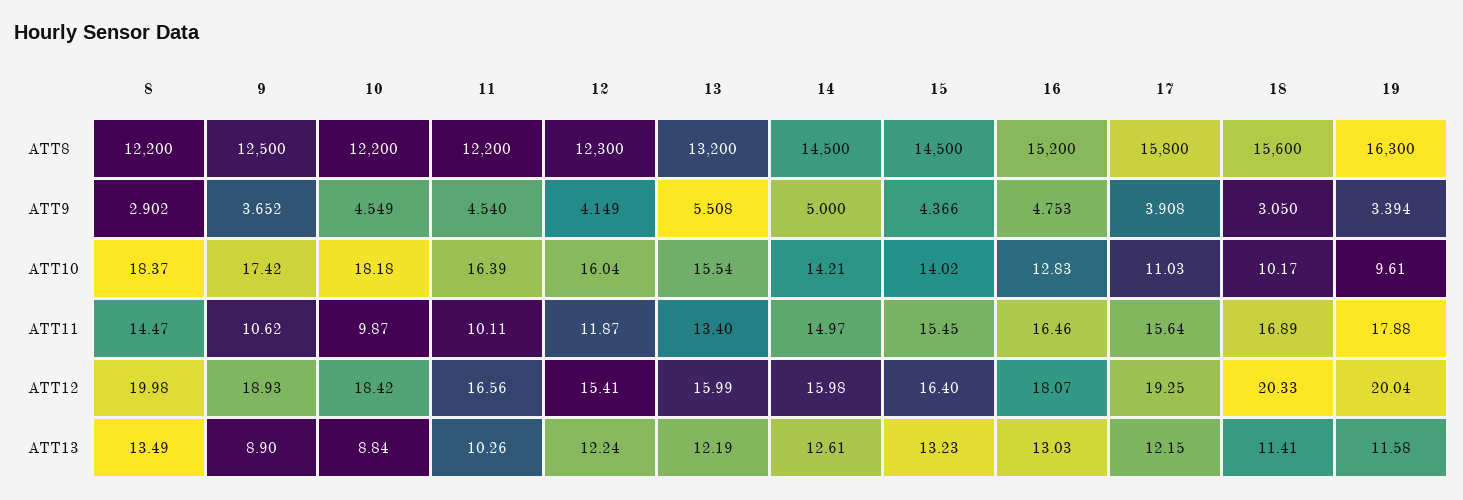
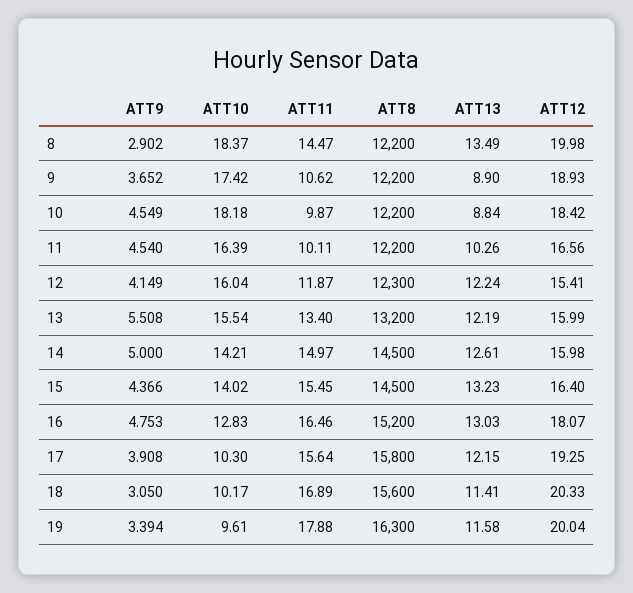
  {
    "8": {
      "ATT8": 12200,
      "ATT9": 2.902,
      "ATT10": 18.37,
      "ATT11": 14.47,
      "ATT12": 19.98,
      "ATT13": 13.49
    },
    "9": {
-     "ATT8": 12500,
+     "ATT8": 12200,
      "ATT9": 3.652,
      "ATT10": 17.42,
      "ATT11": 10.62,
      "ATT12": 18.93,
      "ATT13": 8.9
    },
    "10": {
      "ATT8": 12200,
      "ATT9": 4.549,
      "ATT10": 18.18,
      "ATT11": 9.87,
      "ATT12": 18.42,
      "ATT13": 8.84
    },
    "11": {
      "ATT8": 12200,
      "ATT9": 4.54,
      "ATT10": 16.39,
      "ATT11": 10.11,
      "ATT12": 16.56,
      "ATT13": 10.26
    },
    "12": {
      "ATT8": 12300,
      "ATT9": 4.149,
      "ATT10": 16.04,
      "ATT11": 11.87,
      "ATT12": 15.41,
      "ATT13": 12.24
    },
    "13": {
      "ATT8": 13200,
      "ATT9": 5.508,
      "ATT10": 15.54,
      "ATT11": 13.4,
      "ATT12": 15.99,
      "ATT13": 12.19
    },
    "14": {
      "ATT8": 14500,
      "ATT9": 5,
      "ATT10": 14.21,
      "ATT11": 14.97,
      "ATT12": 15.98,
      "ATT13": 12.61
    },
    "15": {
      "ATT8": 14500,
      "ATT9": 4.366,
      "ATT10": 14.02,
      "ATT11": 15.45,
      "ATT12": 16.4,
      "ATT13": 13.23
    },
    "16": {
      "ATT8": 15200,
      "ATT9": 4.753,
      "ATT10": 12.83,
      "ATT11": 16.46,
      "ATT12": 18.07,
      "ATT13": 13.03
    },
    "17": {
      "ATT8": 15800,
      "ATT9": 3.908,
-     "ATT10": 11.03,
+     "ATT10": 10.3,
      "ATT11": 15.64,
      "ATT12": 19.25,
      "ATT13": 12.15
    },
    "18": {
      "ATT8": 15600,
      "ATT9": 3.05,
      "ATT10": 10.17,
      "ATT11": 16.89,
      "ATT12": 20.33,
      "ATT13": 11.41
    },
    "19": {
      "ATT8": 16300,
      "ATT9": 3.394,
      "ATT10": 9.61,
      "ATT11": 17.88,
      "ATT12": 20.04,
      "ATT13": 11.58
    }
  }

